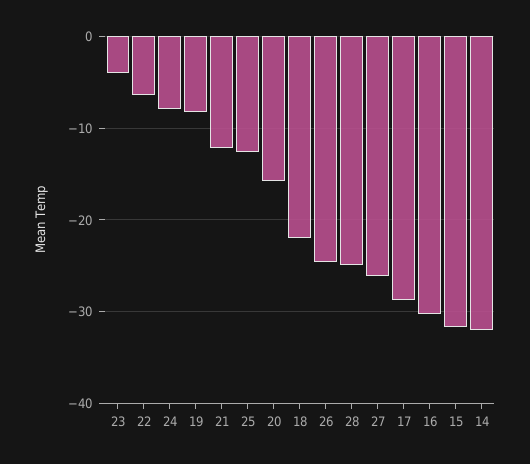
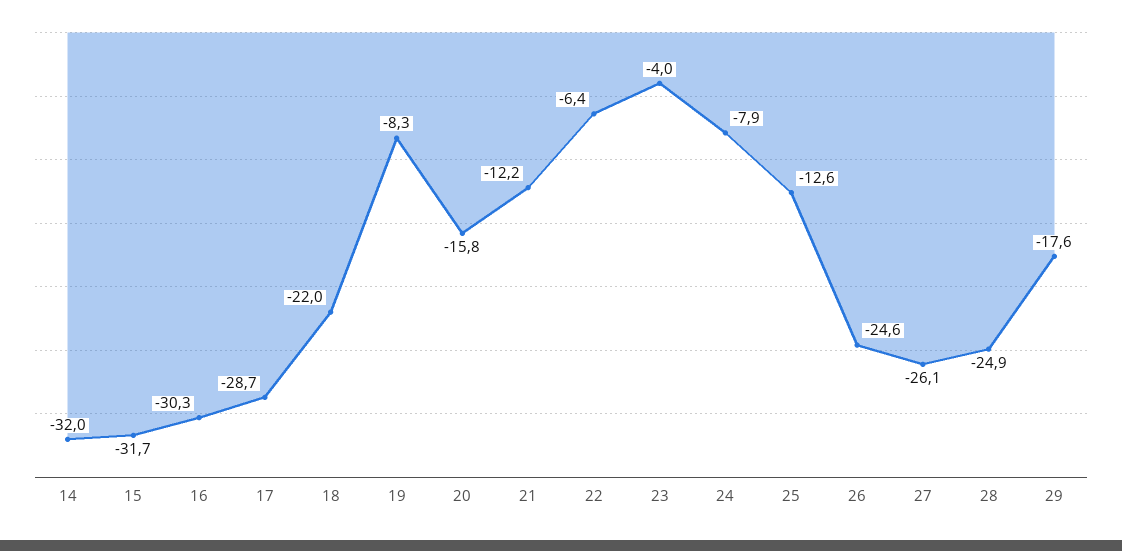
  {
    "23": -4,
    "22": -6.4,
    "24": -7.9,
    "19": -8.3,
    "21": -12.2,
    "25": -12.6,
    "20": -15.8,
    "18": -22,
    "26": -24.6,
    "28": -24.9,
    "27": -26.1,
    "17": -28.7,
    "16": -30.3,
    "15": -31.7,
-   "14": -32
+   "14": -32,
+   "29": -17.6
  }

